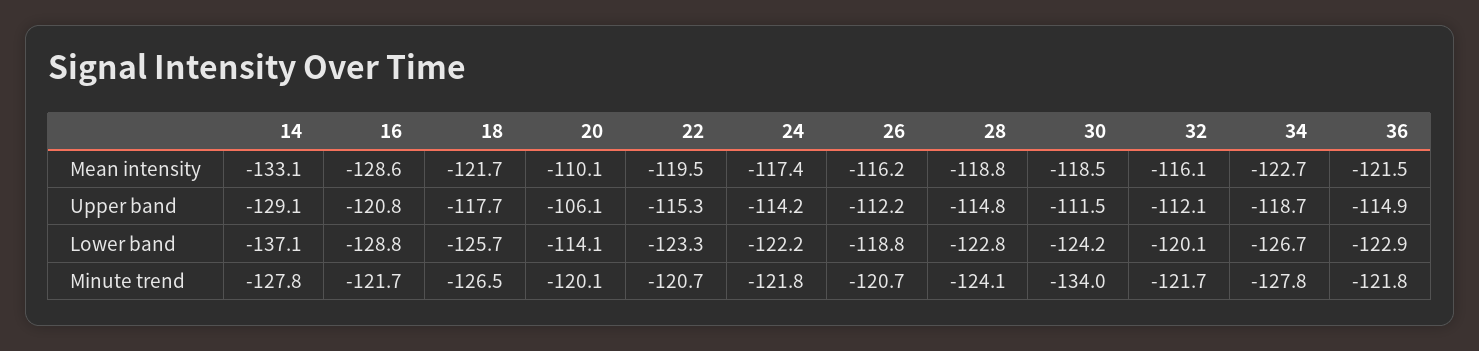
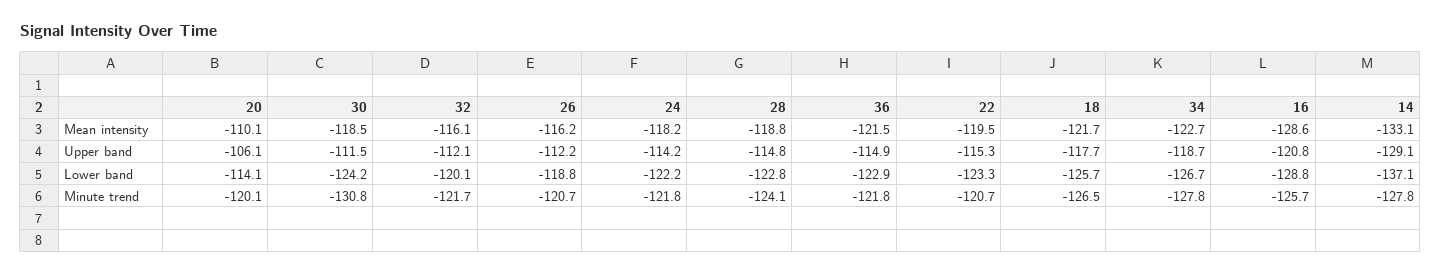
  {
    "14": {
      "Mean intensity": -133.1,
      "Upper band": -129.1,
      "Lower band": -137.1,
      "Minute trend": -127.8
    },
    "16": {
      "Mean intensity": -128.6,
      "Upper band": -120.8,
      "Lower band": -128.8,
-     "Minute trend": -121.7
+     "Minute trend": -125.7
    },
    "18": {
      "Mean intensity": -121.7,
      "Upper band": -117.7,
      "Lower band": -125.7,
      "Minute trend": -126.5
    },
    "20": {
      "Mean intensity": -110.1,
      "Upper band": -106.1,
      "Lower band": -114.1,
      "Minute trend": -120.1
    },
    "22": {
      "Mean intensity": -119.5,
      "Upper band": -115.3,
      "Lower band": -123.3,
      "Minute trend": -120.7
    },
    "24": {
-     "Mean intensity": -117.4,
+     "Mean intensity": -118.2,
      "Upper band": -114.2,
      "Lower band": -122.2,
      "Minute trend": -121.8
    },
    "26": {
      "Mean intensity": -116.2,
      "Upper band": -112.2,
      "Lower band": -118.8,
      "Minute trend": -120.7
    },
    "28": {
      "Mean intensity": -118.8,
      "Upper band": -114.8,
      "Lower band": -122.8,
      "Minute trend": -124.1
    },
    "30": {
      "Mean intensity": -118.5,
      "Upper band": -111.5,
      "Lower band": -124.2,
-     "Minute trend": -134
+     "Minute trend": -130.8
    },
    "32": {
      "Mean intensity": -116.1,
      "Upper band": -112.1,
      "Lower band": -120.1,
      "Minute trend": -121.7
    },
    "34": {
      "Mean intensity": -122.7,
      "Upper band": -118.7,
      "Lower band": -126.7,
      "Minute trend": -127.8
    },
    "36": {
      "Mean intensity": -121.5,
      "Upper band": -114.9,
      "Lower band": -122.9,
      "Minute trend": -121.8
    }
  }

